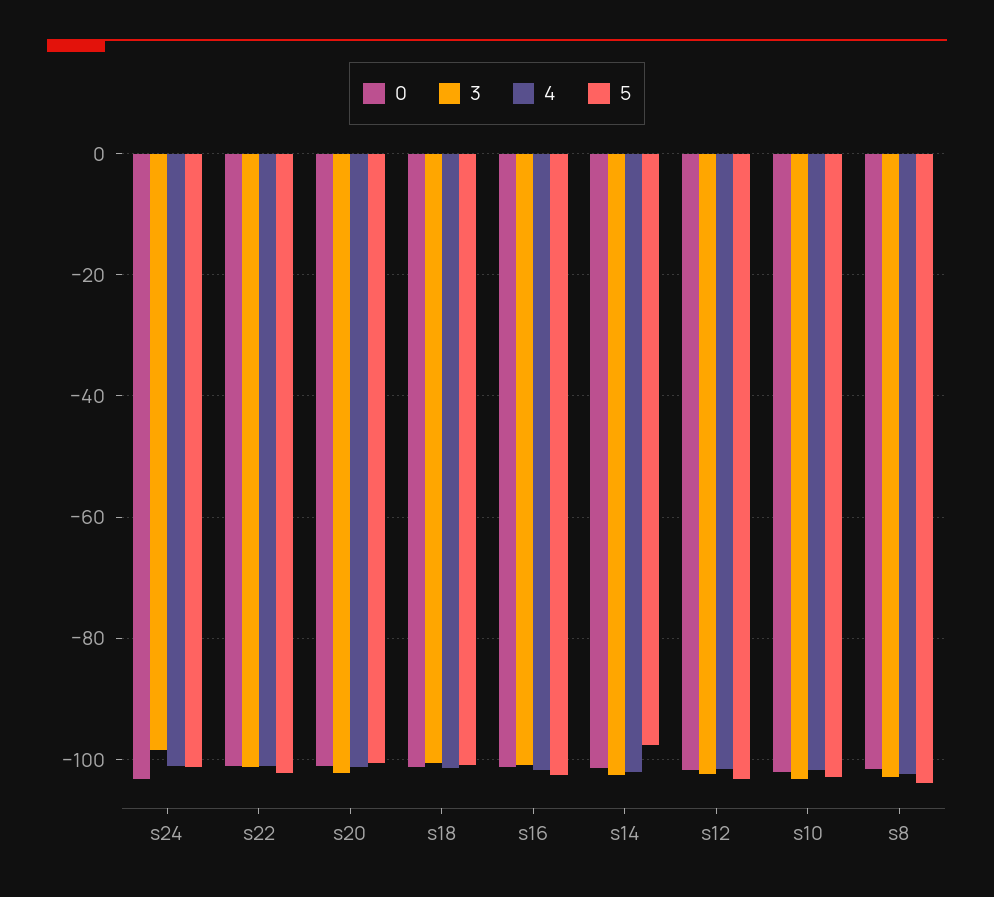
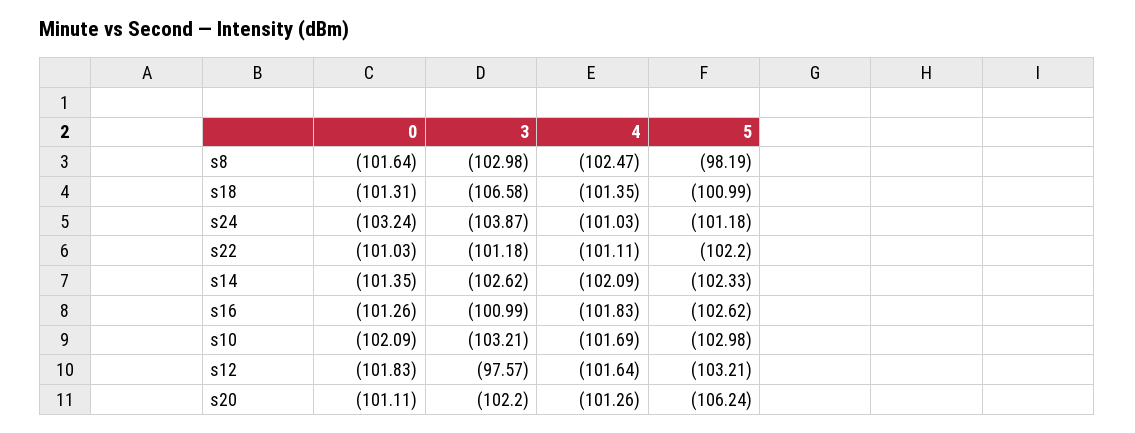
  {
    "0": {
      "s24": -103.24,
      "s22": -101.03,
      "s20": -101.11,
      "s18": -101.31,
      "s16": -101.26,
      "s14": -101.35,
      "s12": -101.83,
      "s10": -102.09,
      "s8": -101.64
    },
    "3": {
-     "s24": -98,
+     "s24": -103.87,
      "s22": -101.18,
      "s20": -102.2,
-     "s18": -100,
+     "s18": -106.58,
      "s16": -100.99,
      "s14": -102.62,
-     "s12": -102,
+     "s12": -97.57,
      "s10": -103.21,
      "s8": -102.98
    },
    "4": {
      "s24": -101.03,
      "s22": -101.11,
      "s20": -101.26,
      "s18": -101.35,
      "s16": -101.83,
      "s14": -102.09,
      "s12": -101.64,
      "s10": -101.69,
      "s8": -102.47
    },
    "5": {
      "s24": -101.18,
      "s22": -102.2,
-     "s20": -100,
+     "s20": -106.24,
      "s18": -100.99,
      "s16": -102.62,
-     "s14": -98,
+     "s14": -102.33,
      "s12": -103.21,
      "s10": -102.98,
-     "s8": -104
+     "s8": -98.19
    }
  }

